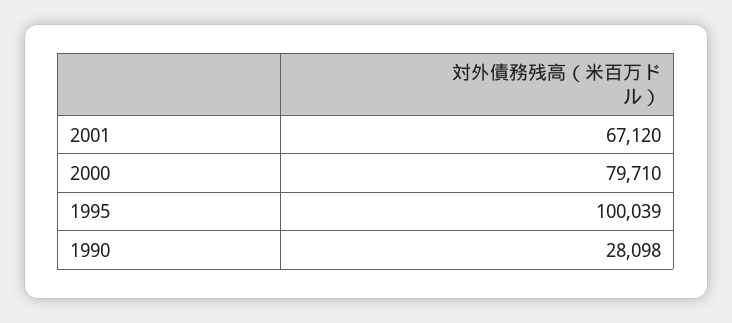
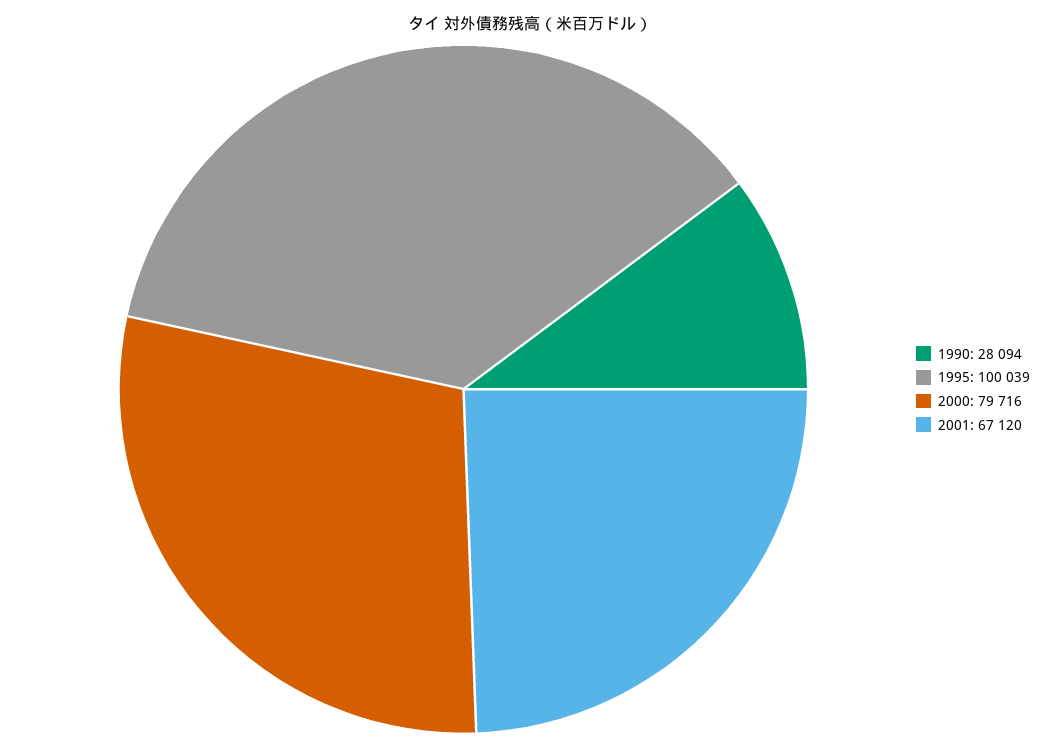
  {
    "2001": 67120,
-   "2000": 79710,
+   "2000": 79716,
    "1995": 100039,
-   "1990": 28098
+   "1990": 28094
  }

